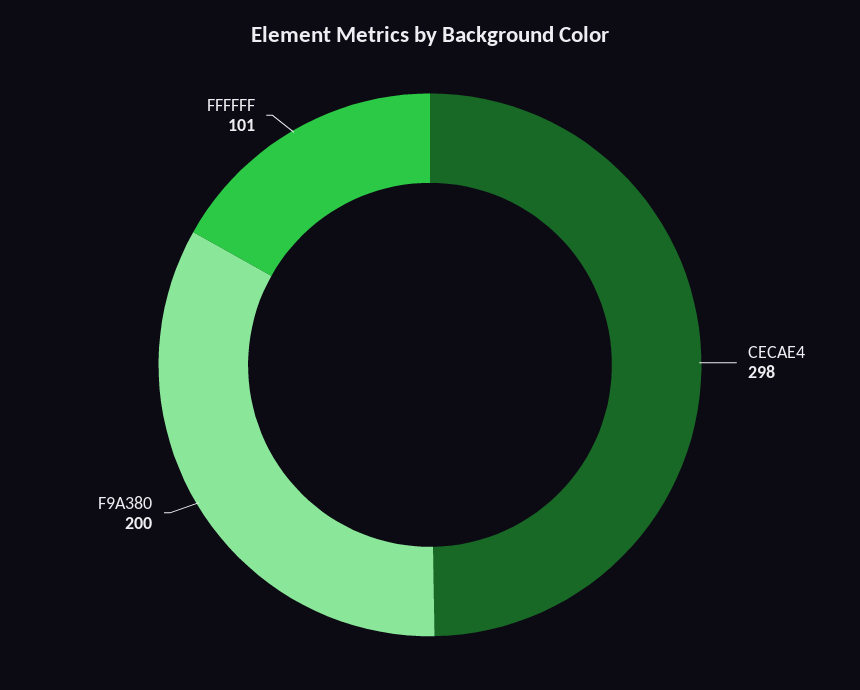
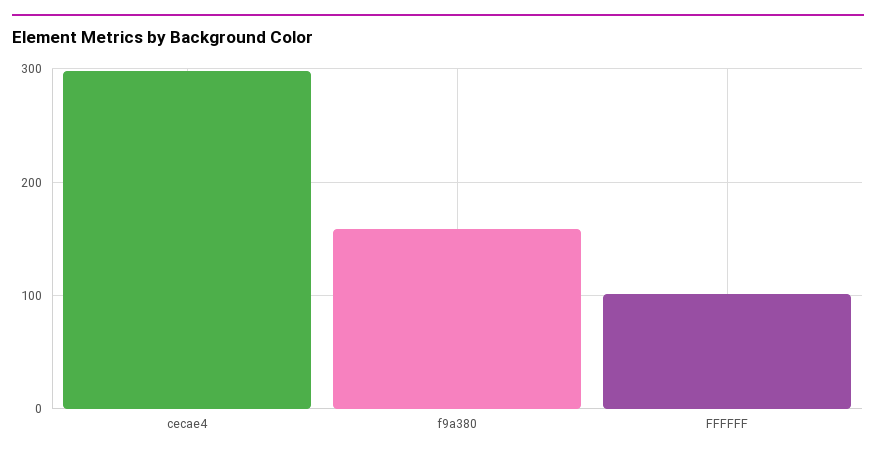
  {
    "CECAE4": 298,
-   "F9A380": 200,
+   "F9A380": 160,
    "FFFFFF": 101
  }

